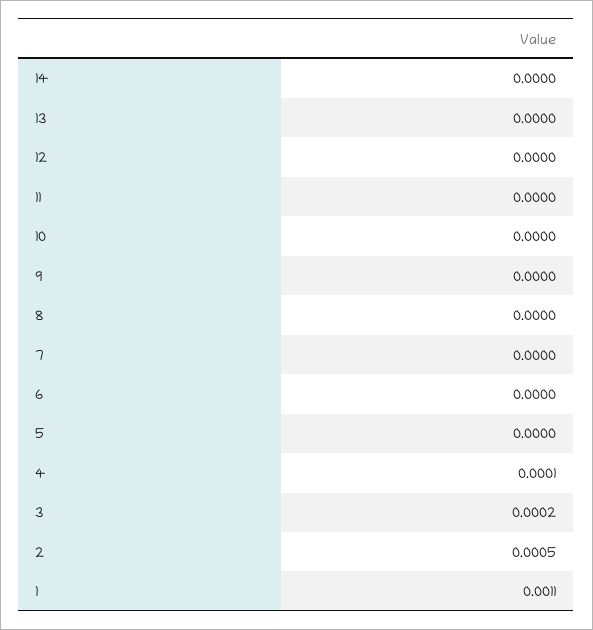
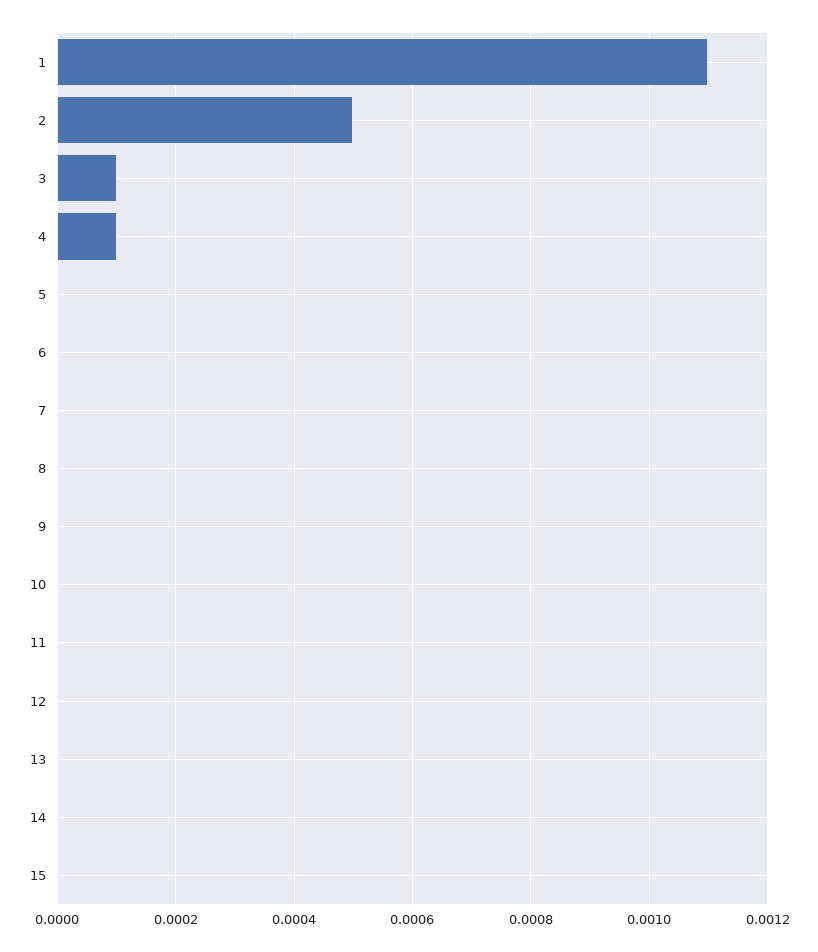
  {
    "14": 0,
    "13": 0,
    "12": 0,
    "11": 0,
    "10": 0,
    "9": 0,
    "8": 0,
    "7": 0,
    "6": 0,
    "5": 0,
    "4": 0.0001,
-   "3": 0.0002,
+   "3": 0.0001,
    "2": 0.0005,
-   "1": 0.0011
+   "1": 0.0011,
+   "15": 0
  }

